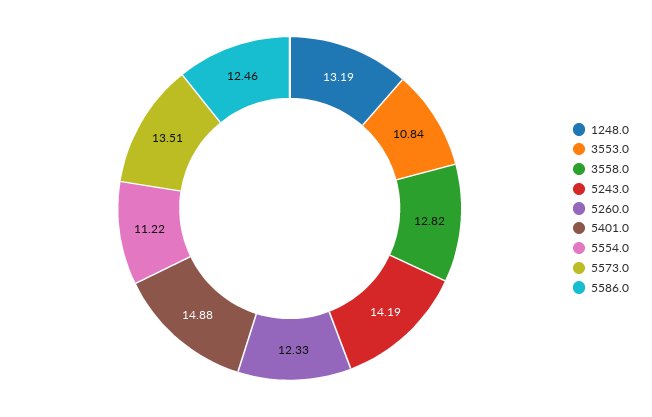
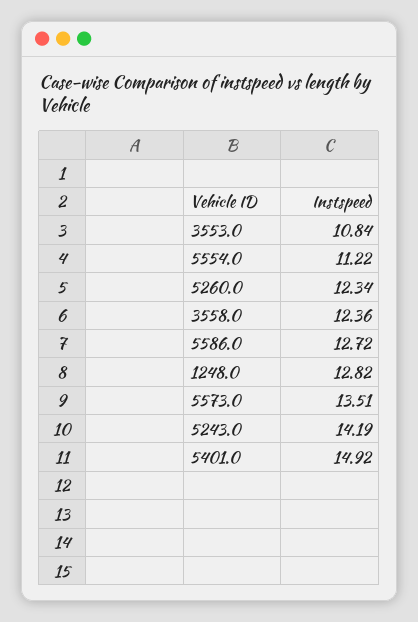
  {
-   "1248.0": 13.19,
+   "1248.0": 12.82,
    "3553.0": 10.84,
-   "3558.0": 12.82,
+   "3558.0": 12.36,
    "5243.0": 14.19,
-   "5260.0": 12.33,
+   "5260.0": 12.34,
-   "5401.0": 14.88,
+   "5401.0": 14.92,
    "5554.0": 11.22,
    "5573.0": 13.51,
-   "5586.0": 12.46
+   "5586.0": 12.72
  }

